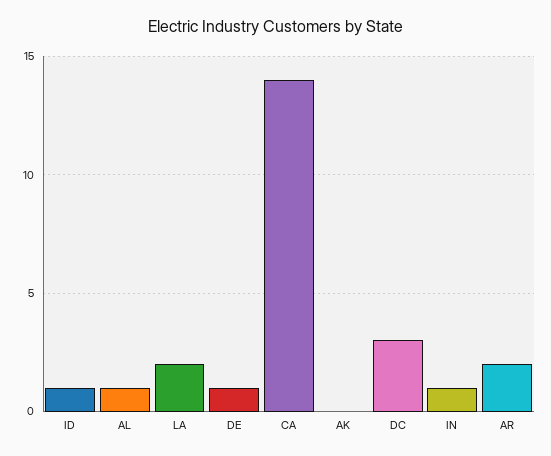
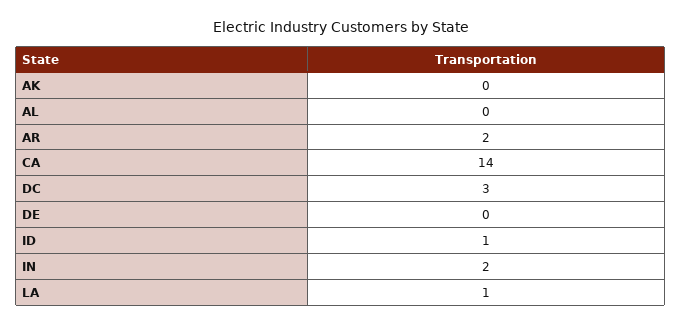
  {
    "ID": 1,
-   "AL": 1,
+   "AL": 0,
-   "LA": 2,
+   "LA": 1,
-   "DE": 1,
+   "DE": 0,
    "CA": 14,
    "AK": 0,
    "DC": 3,
-   "IN": 1,
+   "IN": 2,
    "AR": 2
  }

